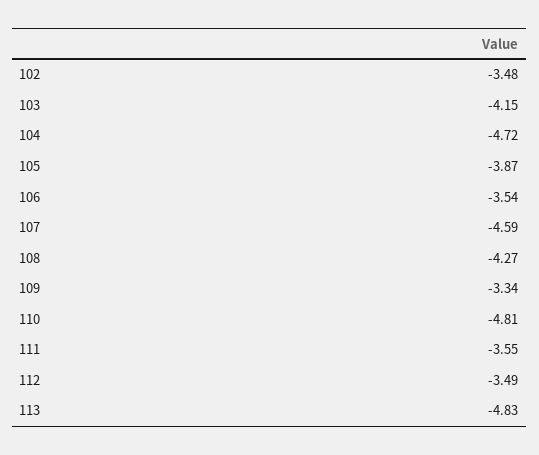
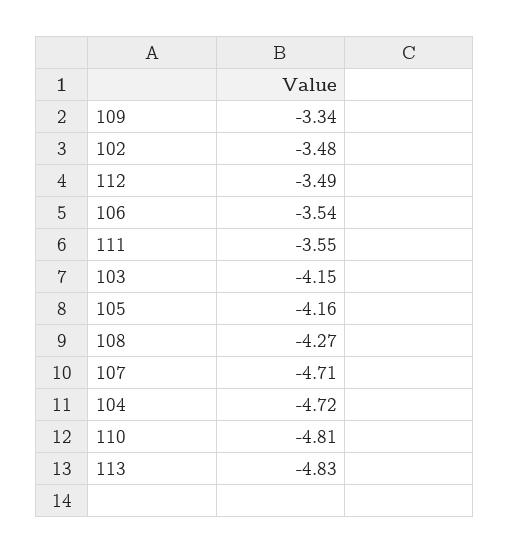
  {
    "102": -3.48,
    "103": -4.15,
    "104": -4.72,
-   "105": -3.87,
+   "105": -4.16,
    "106": -3.54,
-   "107": -4.59,
+   "107": -4.71,
    "108": -4.27,
    "109": -3.34,
    "110": -4.81,
    "111": -3.55,
    "112": -3.49,
    "113": -4.83
  }

